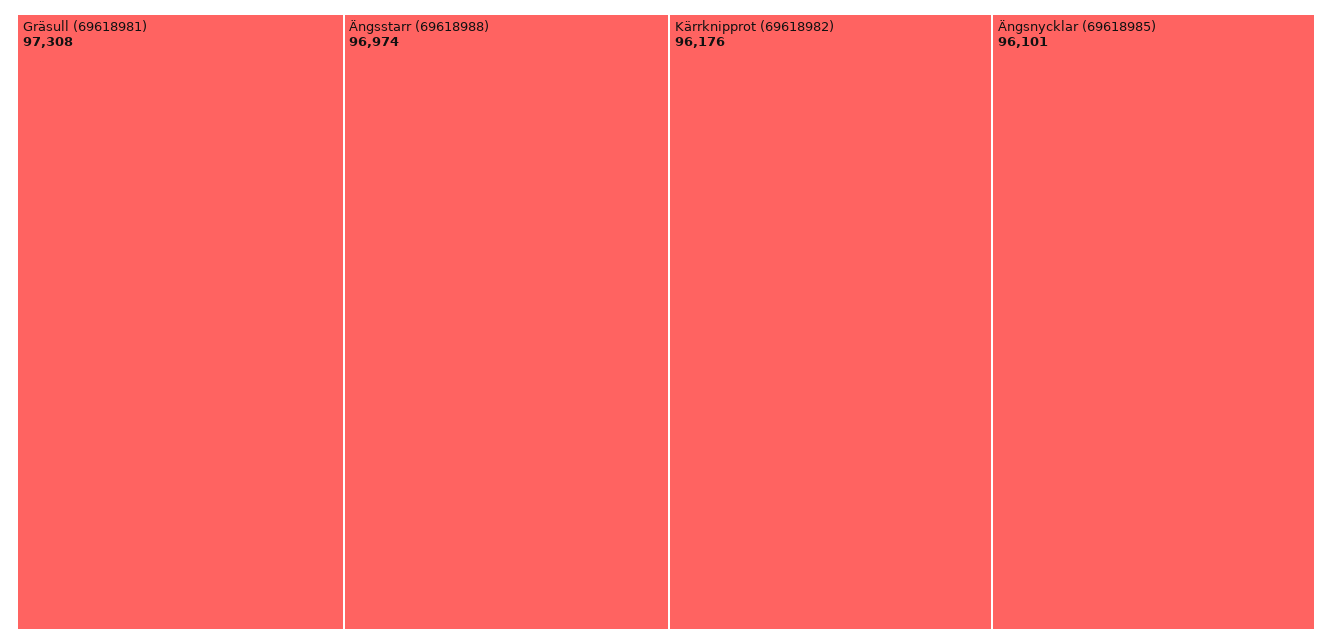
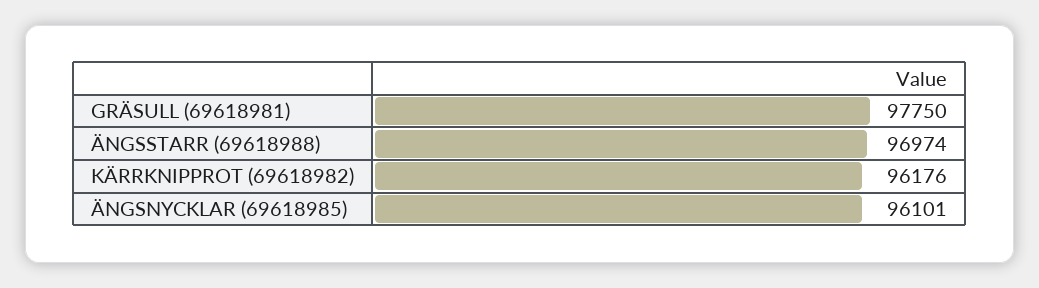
  {
-   "Gräsull (69618981)": 97308,
+   "Gräsull (69618981)": 97750,
    "Ängsstarr (69618988)": 96974,
    "Kärrknipprot (69618982)": 96176,
    "Ängsnycklar (69618985)": 96101
  }

